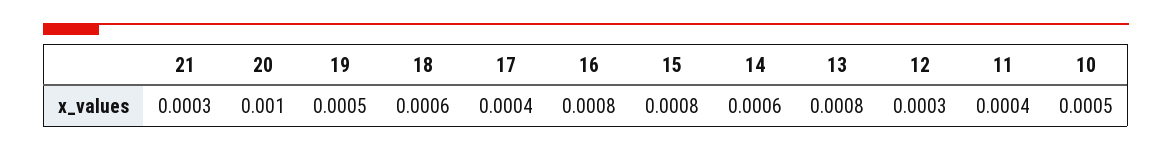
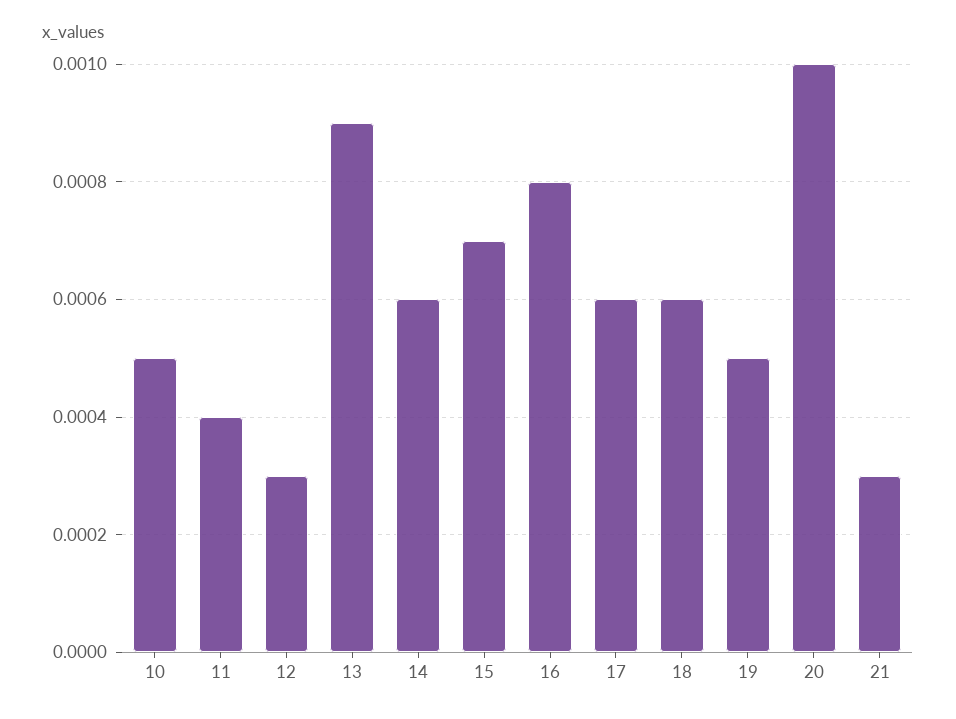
  {
    "21": 0.0003,
    "20": 0.001,
    "19": 0.0005,
    "18": 0.0006,
-   "17": 0.0004,
+   "17": 0.0006,
    "16": 0.0008,
-   "15": 0.0008,
+   "15": 0.0007,
    "14": 0.0006,
-   "13": 0.0008,
+   "13": 0.0009,
    "12": 0.0003,
    "11": 0.0004,
    "10": 0.0005
  }

